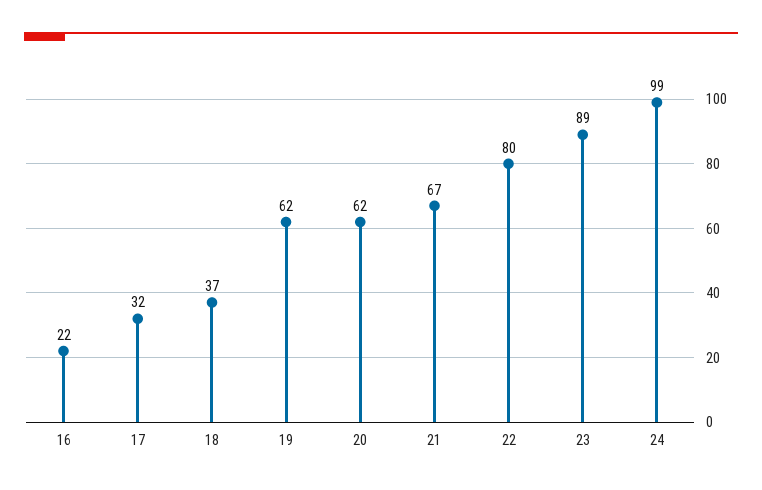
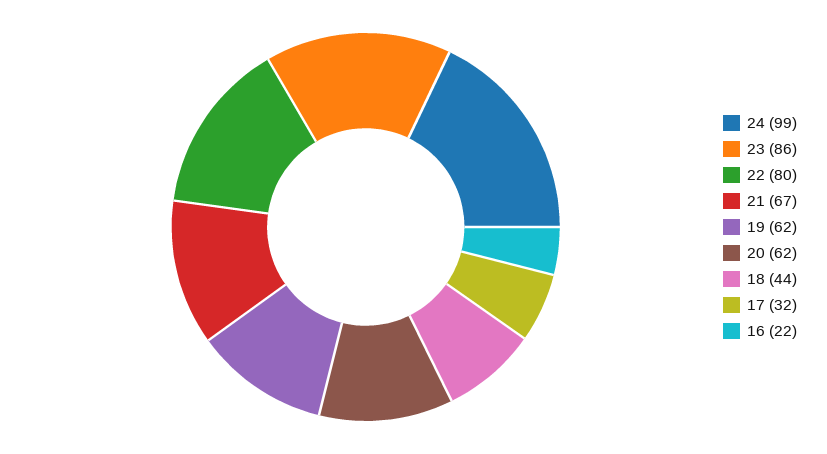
  {
    "16": 22,
    "17": 32,
-   "18": 37,
+   "18": 44,
    "19": 62,
    "20": 62,
    "21": 67,
    "22": 80,
-   "23": 89,
+   "23": 86,
    "24": 99
  }

